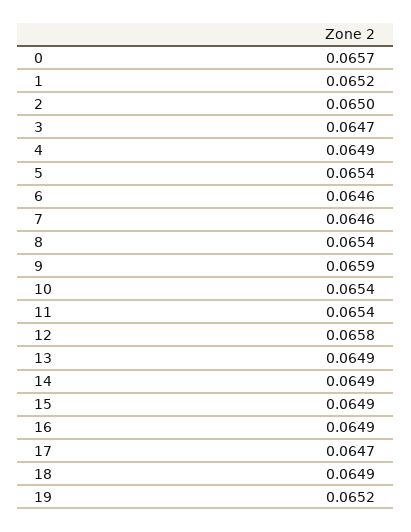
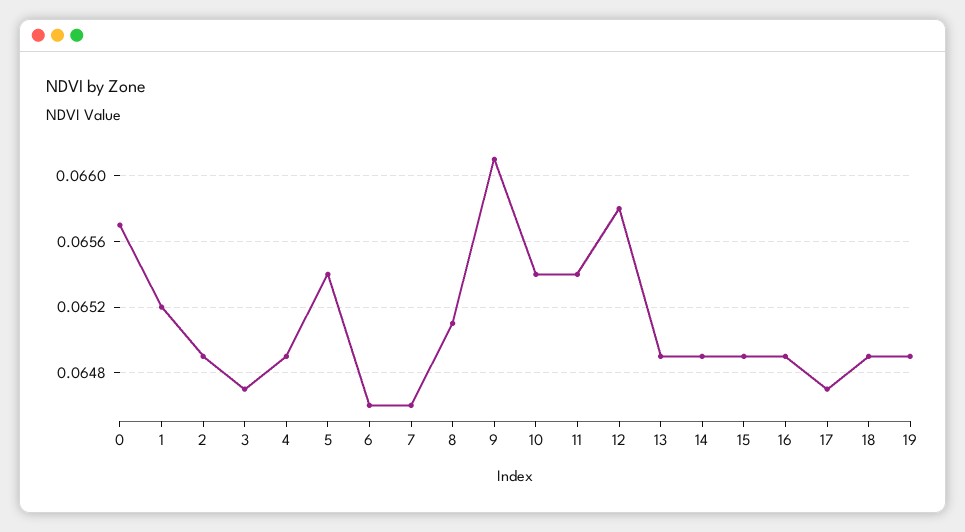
  {
    "0": 0.0657,
    "1": 0.0652,
-   "2": 0.065,
+   "2": 0.0649,
    "3": 0.0647,
    "4": 0.0649,
    "5": 0.0654,
    "6": 0.0646,
    "7": 0.0646,
-   "8": 0.0654,
+   "8": 0.0651,
-   "9": 0.0659,
+   "9": 0.0661,
    "10": 0.0654,
    "11": 0.0654,
    "12": 0.0658,
    "13": 0.0649,
    "14": 0.0649,
    "15": 0.0649,
    "16": 0.0649,
    "17": 0.0647,
    "18": 0.0649,
-   "19": 0.0652
+   "19": 0.0649
  }

